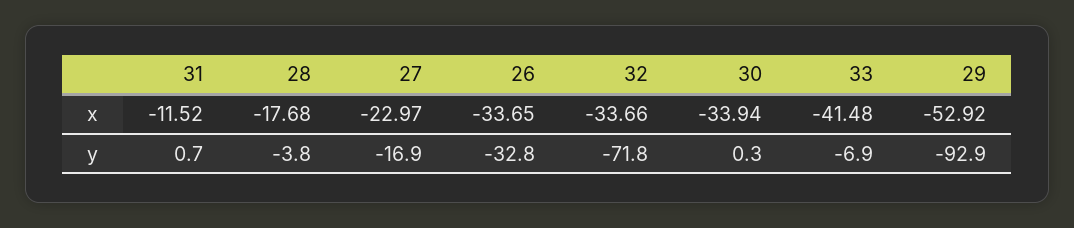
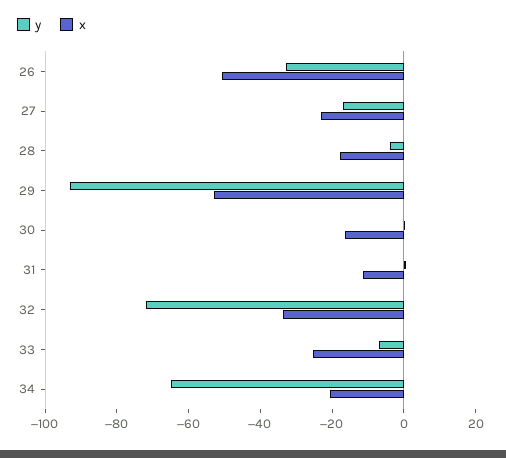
  {
    "x": {
      "31": -11.52,
      "28": -17.68,
      "27": -22.97,
-     "26": -33.65,
+     "26": -50,
      "32": -33.66,
-     "30": -33.94,
+     "30": -15,
-     "33": -41.48,
+     "33": -25,
-     "29": -52.92
+     "29": -52.92,
+     "34": -20
    },
    "y": {
      "31": 0.7,
      "28": -3.8,
      "27": -16.9,
      "26": -32.8,
      "32": -71.8,
      "30": 0.3,
      "33": -6.9,
-     "29": -92.9
+     "29": -92.9,
+     "34": -65
    }
  }

